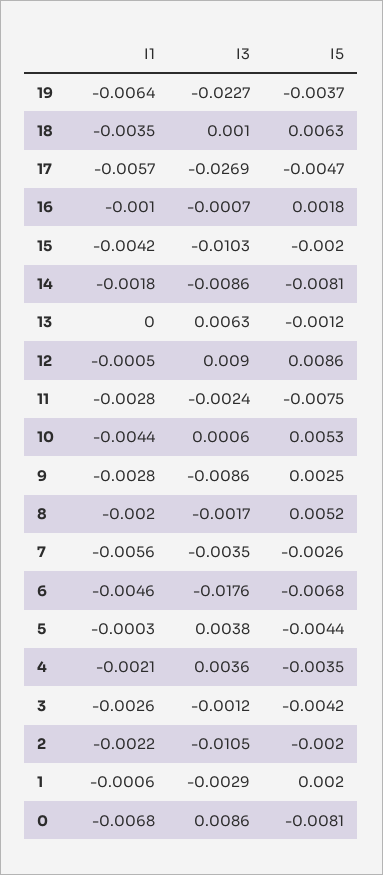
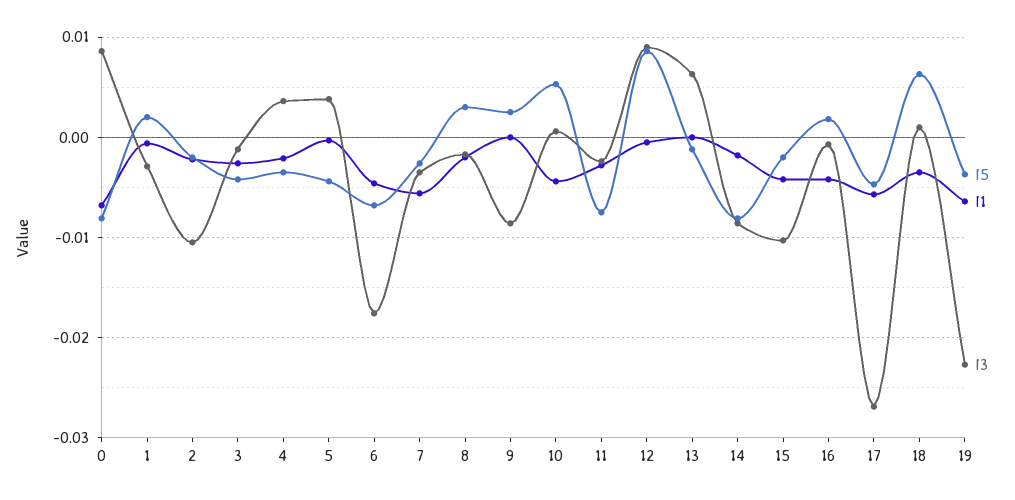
  {
    "I1": {
      "19": -0.0064,
      "18": -0.0035,
      "17": -0.0057,
-     "16": -0.001,
+     "16": -0.004,
      "15": -0.0042,
      "14": -0.0018,
      "13": 0,
      "12": -0.0005,
      "11": -0.0028,
      "10": -0.0044,
-     "9": -0.0028,
+     "9": 0,
      "8": -0.002,
      "7": -0.0056,
      "6": -0.0046,
      "5": -0.0003,
      "4": -0.0021,
      "3": -0.0026,
      "2": -0.0022,
      "1": -0.0006,
      "0": -0.0068
    },
    "I3": {
      "19": -0.0227,
      "18": 0.001,
      "17": -0.0269,
      "16": -0.0007,
      "15": -0.0103,
      "14": -0.0086,
      "13": 0.0063,
      "12": 0.009,
      "11": -0.0024,
      "10": 0.0006,
      "9": -0.0086,
      "8": -0.0017,
      "7": -0.0035,
      "6": -0.0176,
      "5": 0.0038,
      "4": 0.0036,
      "3": -0.0012,
      "2": -0.0105,
      "1": -0.0029,
      "0": 0.0086
    },
    "I5": {
      "19": -0.0037,
      "18": 0.0063,
      "17": -0.0047,
      "16": 0.0018,
      "15": -0.002,
      "14": -0.0081,
      "13": -0.0012,
      "12": 0.0086,
      "11": -0.0075,
      "10": 0.0053,
      "9": 0.0025,
-     "8": 0.0052,
+     "8": 0.003,
      "7": -0.0026,
      "6": -0.0068,
      "5": -0.0044,
      "4": -0.0035,
      "3": -0.0042,
      "2": -0.002,
      "1": 0.002,
      "0": -0.0081
    }
  }

